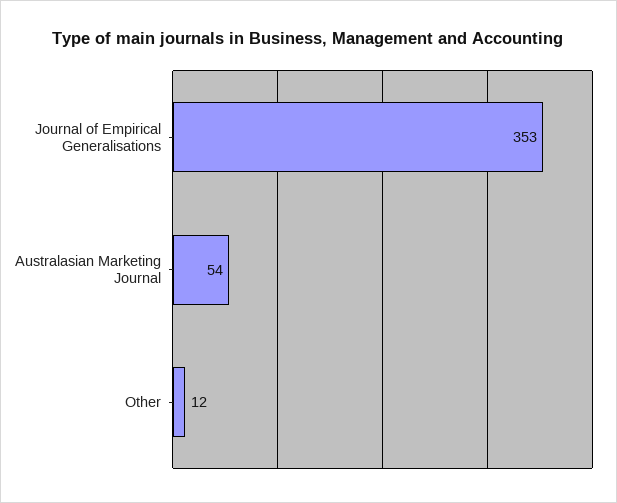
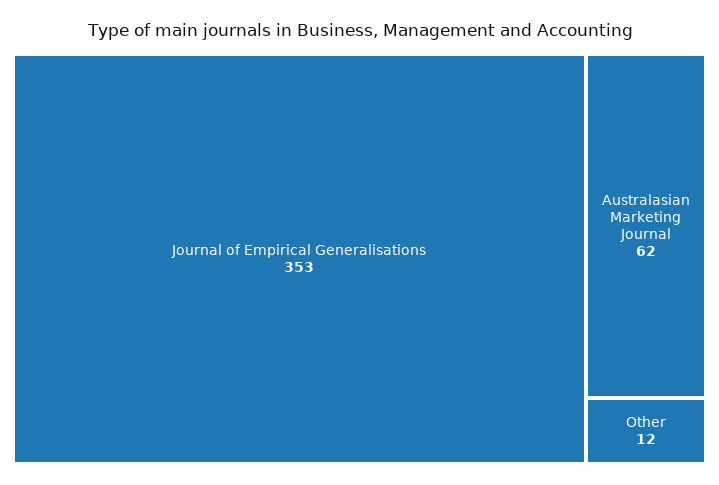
  {
    "Journal of Empirical Generalisations": 353,
-   "Australasian Marketing Journal": 54,
+   "Australasian Marketing Journal": 62,
    "Other": 12
  }

